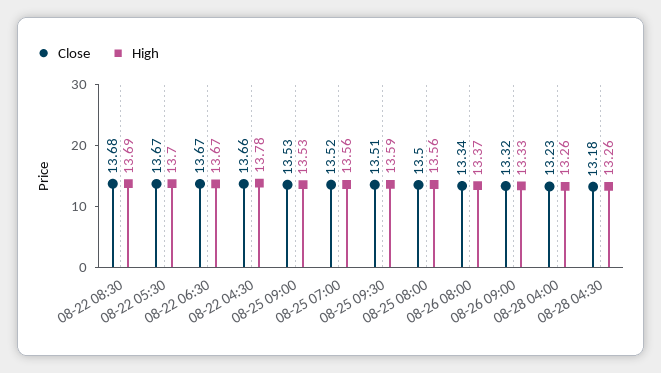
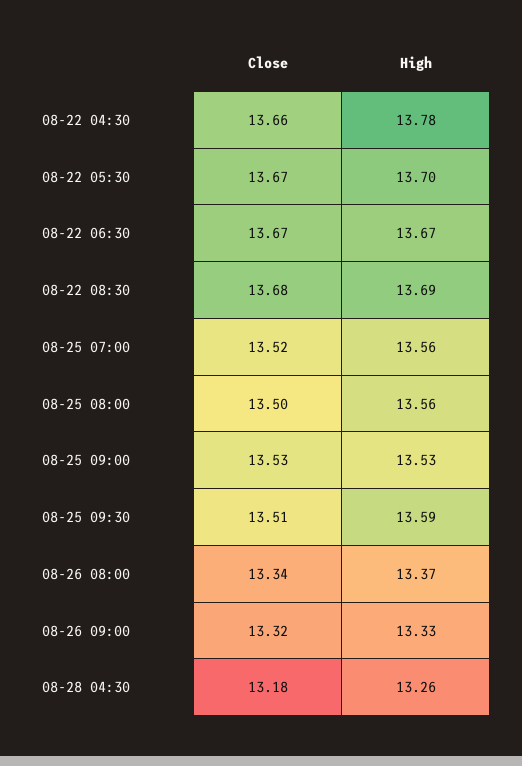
  {
    "Close": {
      "08-22 08:30": 13.68,
      "08-22 05:30": 13.67,
      "08-22 06:30": 13.67,
      "08-22 04:30": 13.66,
      "08-25 09:00": 13.53,
      "08-25 07:00": 13.52,
      "08-25 09:30": 13.51,
      "08-25 08:00": 13.5,
      "08-26 08:00": 13.34,
      "08-26 09:00": 13.32,
-     "08-28 04:00": 13.23,
      "08-28 04:30": 13.18
    },
    "High": {
      "08-22 08:30": 13.69,
      "08-22 05:30": 13.7,
      "08-22 06:30": 13.67,
      "08-22 04:30": 13.78,
      "08-25 09:00": 13.53,
      "08-25 07:00": 13.56,
      "08-25 09:30": 13.59,
      "08-25 08:00": 13.56,
      "08-26 08:00": 13.37,
      "08-26 09:00": 13.33,
-     "08-28 04:00": 13.26,
      "08-28 04:30": 13.26
    }
  }

